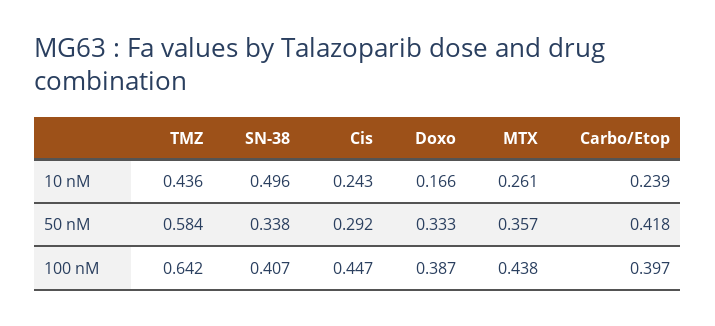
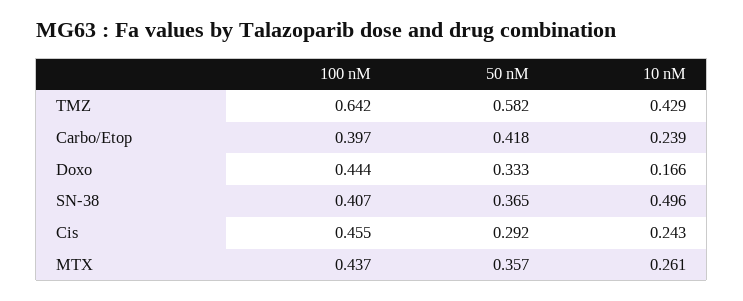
  {
    "TMZ": {
-     "10 nM": 0.436,
+     "10 nM": 0.429,
-     "50 nM": 0.584,
+     "50 nM": 0.582,
      "100 nM": 0.642
    },
    "SN-38": {
      "10 nM": 0.496,
-     "50 nM": 0.338,
+     "50 nM": 0.365,
      "100 nM": 0.407
    },
    "Cis": {
      "10 nM": 0.243,
      "50 nM": 0.292,
-     "100 nM": 0.447
+     "100 nM": 0.455
    },
    "Doxo": {
      "10 nM": 0.166,
      "50 nM": 0.333,
-     "100 nM": 0.387
+     "100 nM": 0.444
    },
    "MTX": {
      "10 nM": 0.261,
      "50 nM": 0.357,
-     "100 nM": 0.438
+     "100 nM": 0.437
    },
    "Carbo/Etop": {
      "10 nM": 0.239,
      "50 nM": 0.418,
      "100 nM": 0.397
    }
  }

